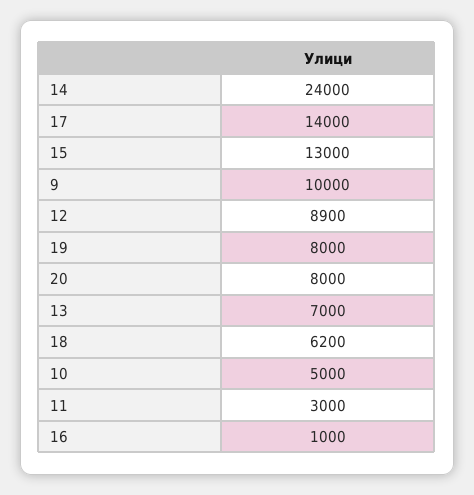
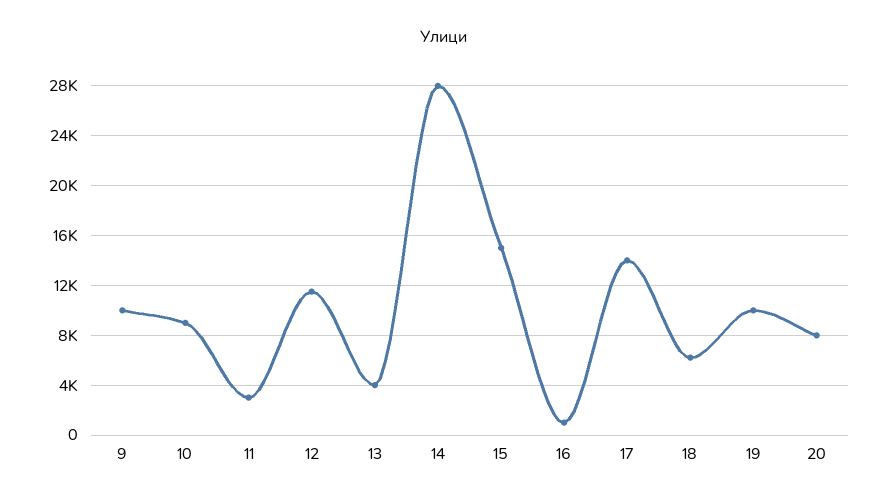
  {
-   "14": 24000,
+   "14": 28000,
    "17": 14000,
-   "15": 13000,
+   "15": 15000,
    "9": 10000,
-   "12": 8900,
+   "12": 11500,
-   "19": 8000,
+   "19": 10000,
    "20": 8000,
-   "13": 7000,
+   "13": 4000,
    "18": 6200,
-   "10": 5000,
+   "10": 9000,
    "11": 3000,
    "16": 1000
  }

